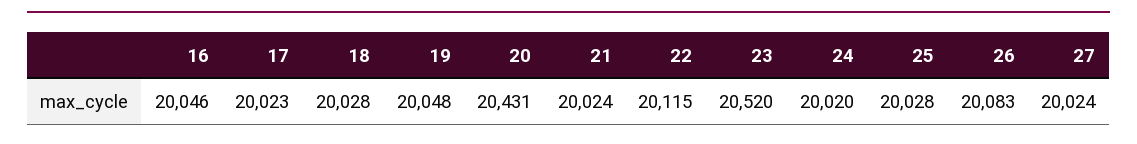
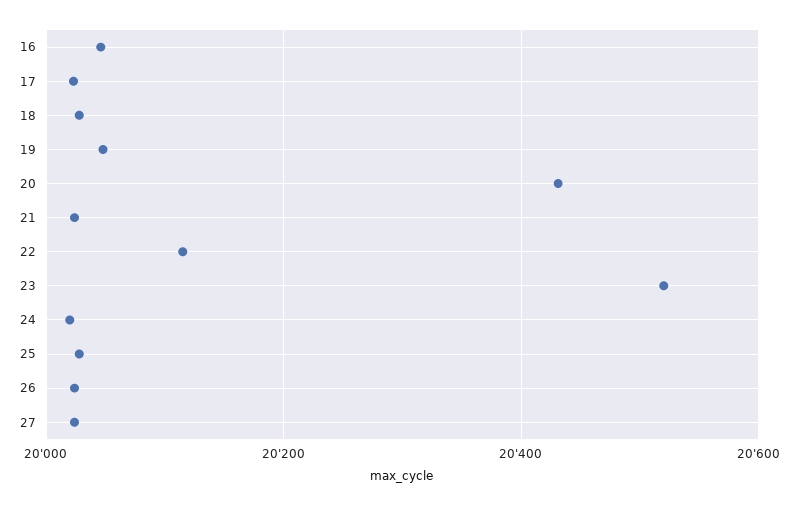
  {
    "16": 20046,
    "17": 20023,
    "18": 20028,
    "19": 20048,
    "20": 20431,
    "21": 20024,
    "22": 20115,
    "23": 20520,
    "24": 20020,
    "25": 20028,
-   "26": 20083,
+   "26": 20020,
    "27": 20024
  }

